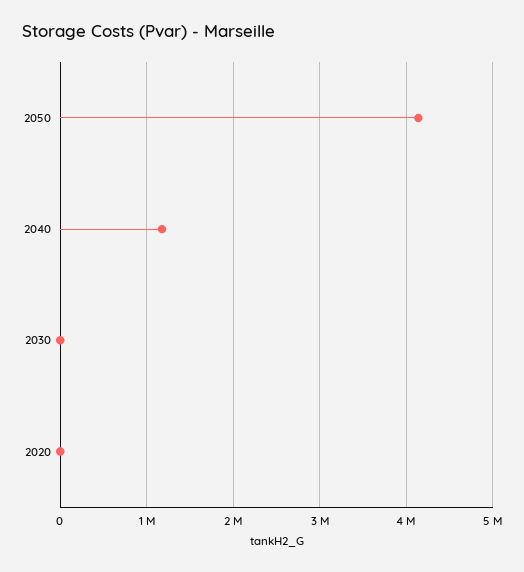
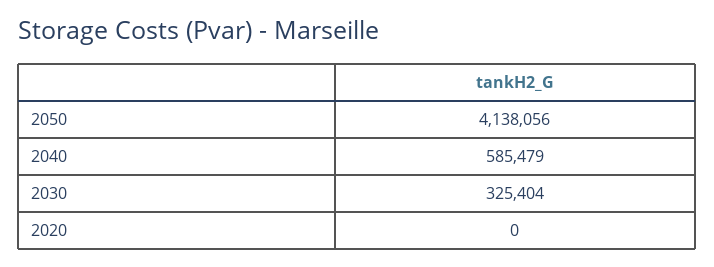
  {
    "2050": 4138056,
-   "2040": 1200000,
+   "2040": 585479,
-   "2030": 0,
+   "2030": 325404,
    "2020": 0
  }

